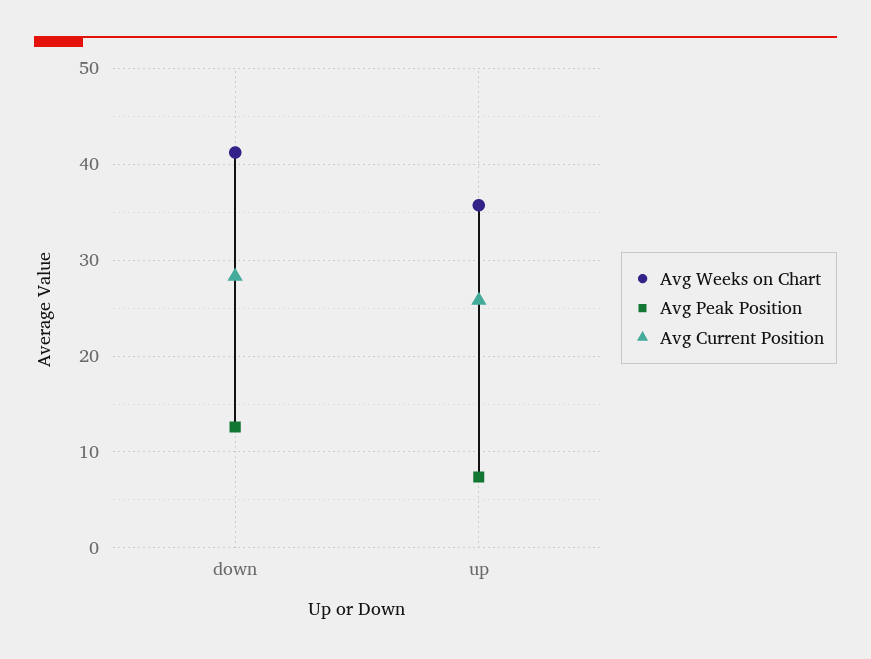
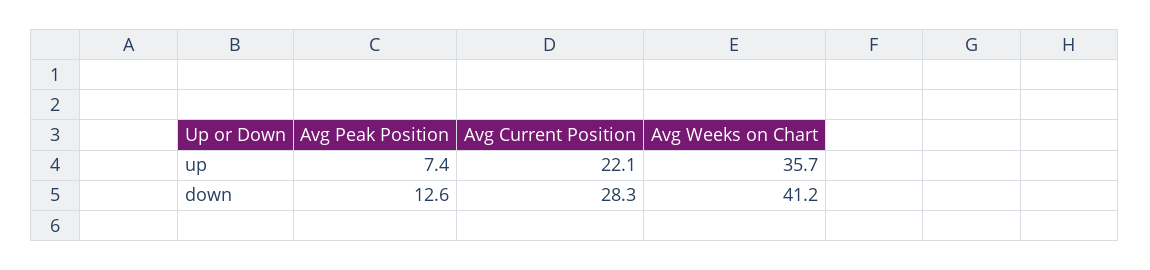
  {
    "Avg Weeks on Chart": {
      "down": 41.2,
      "up": 35.7
    },
    "Avg Peak Position": {
      "down": 12.6,
      "up": 7.4
    },
    "Avg Current Position": {
      "down": 28.3,
-     "up": 26
+     "up": 22.1
    }
  }

